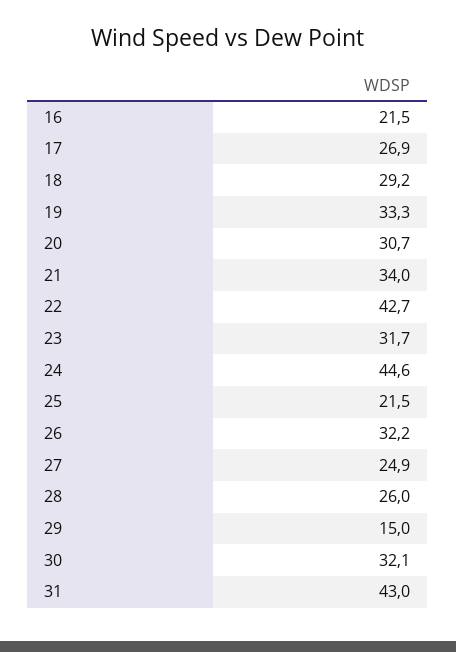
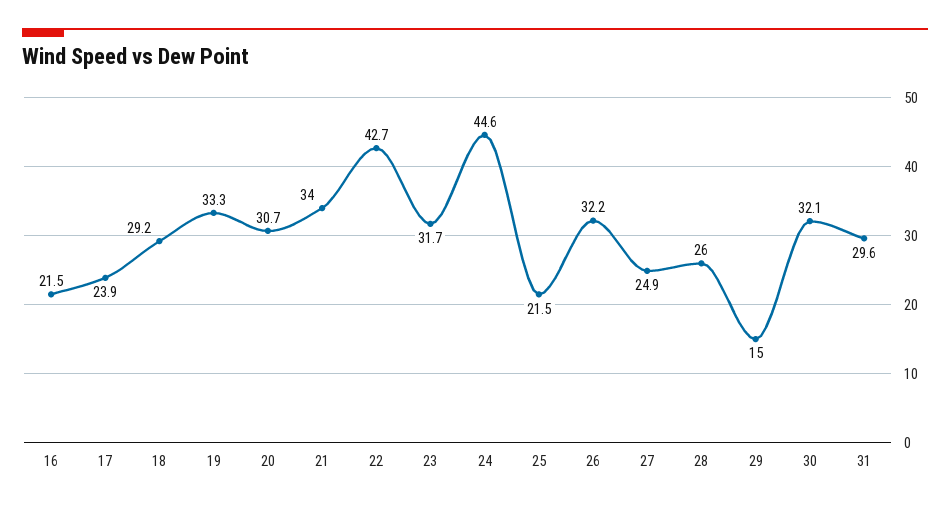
  {
    "16": 21.5,
-   "17": 26.9,
+   "17": 23.9,
    "18": 29.2,
    "19": 33.3,
    "20": 30.7,
    "21": 34,
    "22": 42.7,
    "23": 31.7,
    "24": 44.6,
    "25": 21.5,
    "26": 32.2,
    "27": 24.9,
    "28": 26,
    "29": 15,
    "30": 32.1,
-   "31": 43
+   "31": 29.6
  }

